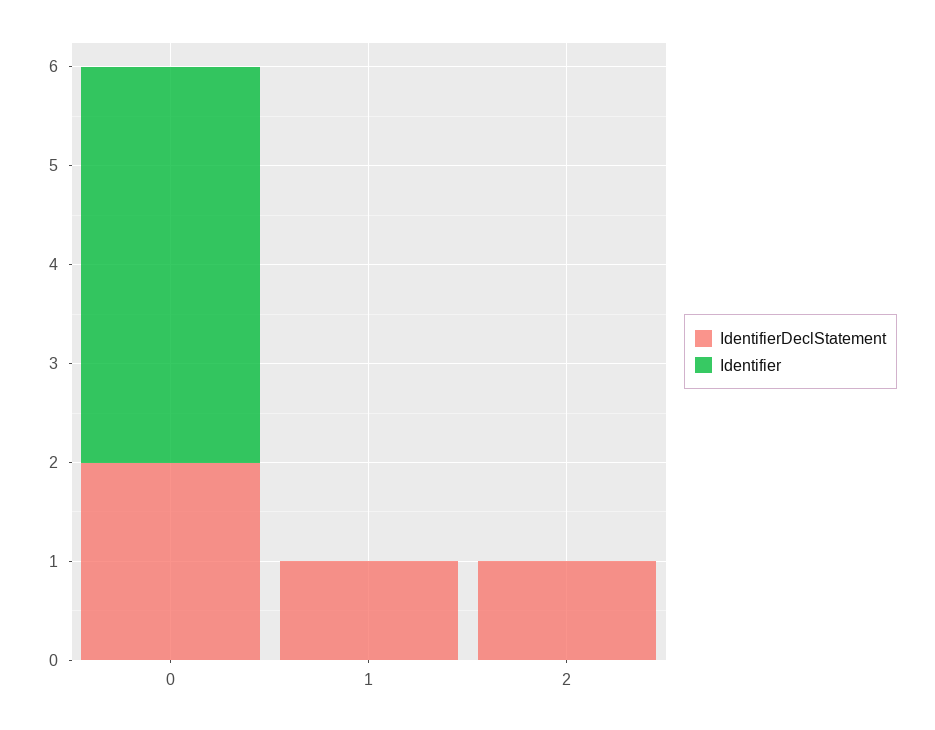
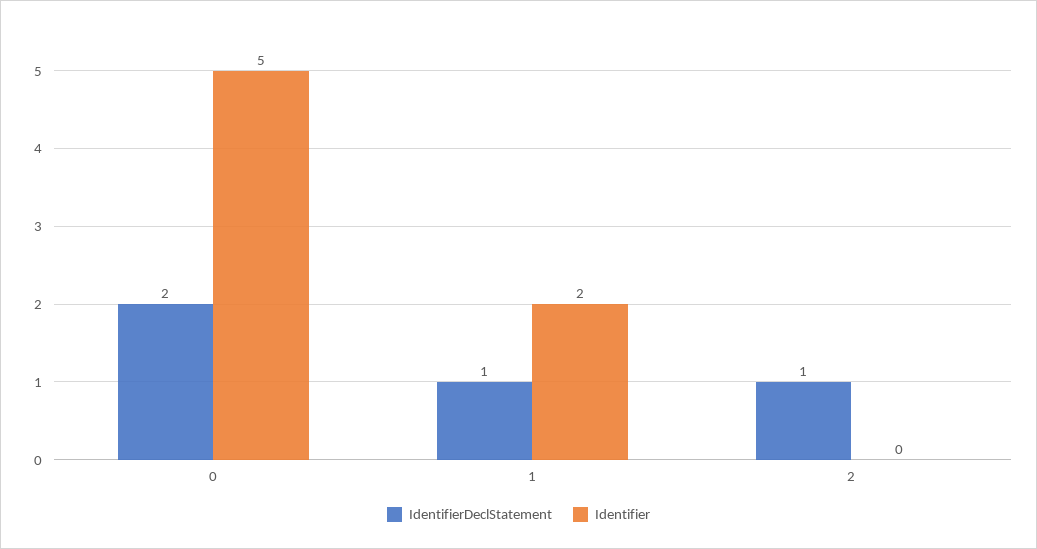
  {
    "IdentifierDeclStatement": {
      "0": 2,
      "1": 1,
      "2": 1
    },
    "Identifier": {
-     "0": 4,
+     "0": 5,
-     "1": 0,
+     "1": 2,
      "2": 0
    }
  }

